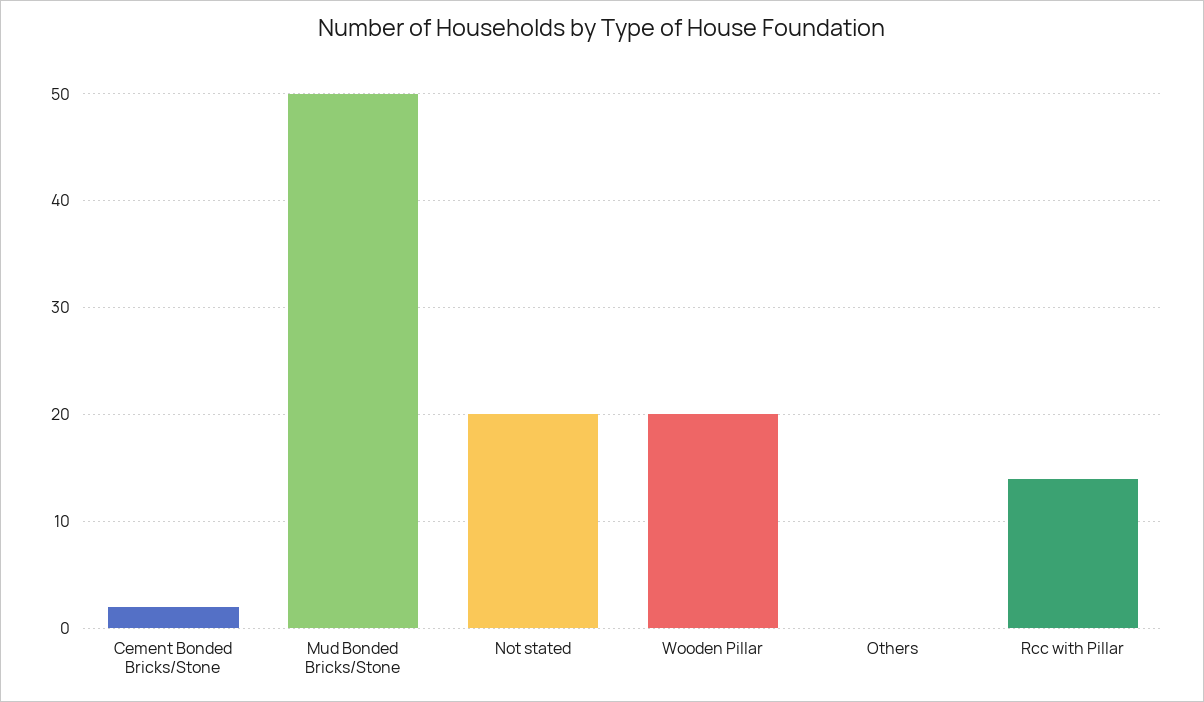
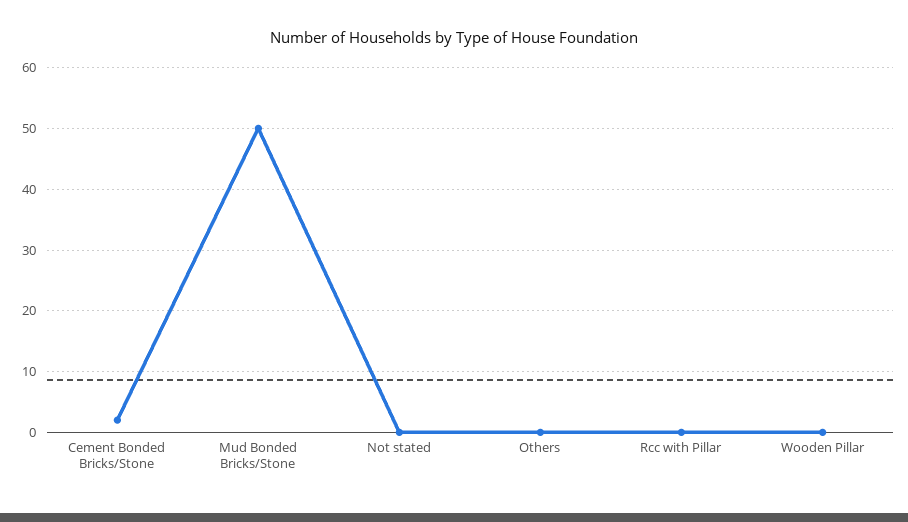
  {
    "Cement Bonded Bricks/Stone": 2,
    "Mud Bonded Bricks/Stone": 50,
-   "Not stated": 20,
+   "Not stated": 0,
-   "Wooden Pillar": 20,
+   "Wooden Pillar": 0,
    "Others": 0,
-   "Rcc with Pillar": 14
+   "Rcc with Pillar": 0
  }

